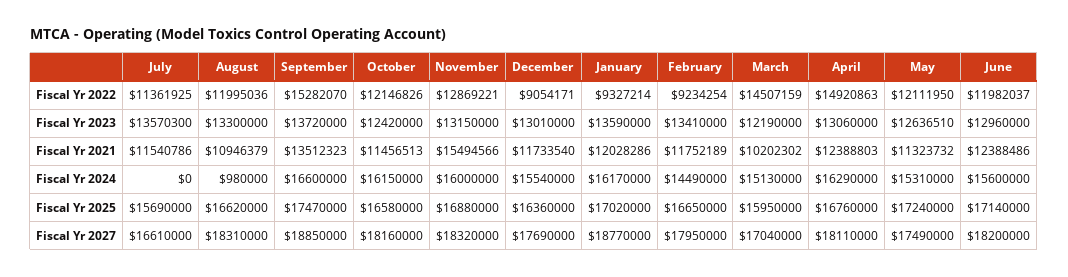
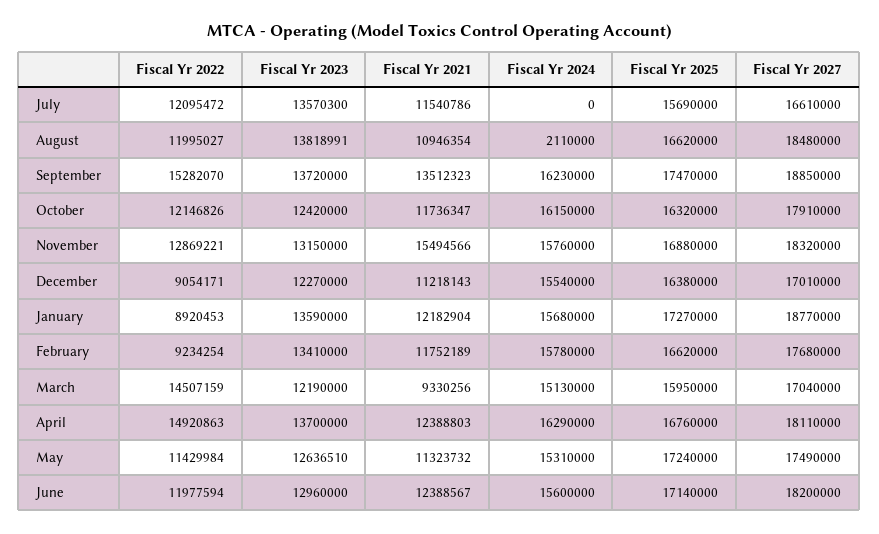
  {
    "July": {
-     "Fiscal Yr 2022": 11361925,
+     "Fiscal Yr 2022": 12095472,
      "Fiscal Yr 2023": 13570300,
      "Fiscal Yr 2021": 11540786,
      "Fiscal Yr 2024": 0,
      "Fiscal Yr 2025": 15690000,
      "Fiscal Yr 2027": 16610000
    },
    "August": {
-     "Fiscal Yr 2022": 11995036,
+     "Fiscal Yr 2022": 11995027,
-     "Fiscal Yr 2023": 13300000,
+     "Fiscal Yr 2023": 13818991,
-     "Fiscal Yr 2021": 10946379,
+     "Fiscal Yr 2021": 10946354,
-     "Fiscal Yr 2024": 980000,
+     "Fiscal Yr 2024": 2110000,
      "Fiscal Yr 2025": 16620000,
-     "Fiscal Yr 2027": 18310000
+     "Fiscal Yr 2027": 18480000
    },
    "September": {
      "Fiscal Yr 2022": 15282070,
      "Fiscal Yr 2023": 13720000,
      "Fiscal Yr 2021": 13512323,
-     "Fiscal Yr 2024": 16600000,
+     "Fiscal Yr 2024": 16230000,
      "Fiscal Yr 2025": 17470000,
      "Fiscal Yr 2027": 18850000
    },
    "October": {
      "Fiscal Yr 2022": 12146826,
      "Fiscal Yr 2023": 12420000,
-     "Fiscal Yr 2021": 11456513,
+     "Fiscal Yr 2021": 11736347,
      "Fiscal Yr 2024": 16150000,
-     "Fiscal Yr 2025": 16580000,
+     "Fiscal Yr 2025": 16320000,
-     "Fiscal Yr 2027": 18160000
+     "Fiscal Yr 2027": 17910000
    },
    "November": {
      "Fiscal Yr 2022": 12869221,
      "Fiscal Yr 2023": 13150000,
      "Fiscal Yr 2021": 15494566,
-     "Fiscal Yr 2024": 16000000,
+     "Fiscal Yr 2024": 15760000,
      "Fiscal Yr 2025": 16880000,
      "Fiscal Yr 2027": 18320000
    },
    "December": {
      "Fiscal Yr 2022": 9054171,
-     "Fiscal Yr 2023": 13010000,
+     "Fiscal Yr 2023": 12270000,
-     "Fiscal Yr 2021": 11733540,
+     "Fiscal Yr 2021": 11218143,
      "Fiscal Yr 2024": 15540000,
-     "Fiscal Yr 2025": 16360000,
+     "Fiscal Yr 2025": 16380000,
-     "Fiscal Yr 2027": 17690000
+     "Fiscal Yr 2027": 17010000
    },
    "January": {
-     "Fiscal Yr 2022": 9327214,
+     "Fiscal Yr 2022": 8920453,
      "Fiscal Yr 2023": 13590000,
-     "Fiscal Yr 2021": 12028286,
+     "Fiscal Yr 2021": 12182904,
-     "Fiscal Yr 2024": 16170000,
+     "Fiscal Yr 2024": 15680000,
-     "Fiscal Yr 2025": 17020000,
+     "Fiscal Yr 2025": 17270000,
      "Fiscal Yr 2027": 18770000
    },
    "February": {
      "Fiscal Yr 2022": 9234254,
      "Fiscal Yr 2023": 13410000,
      "Fiscal Yr 2021": 11752189,
-     "Fiscal Yr 2024": 14490000,
+     "Fiscal Yr 2024": 15780000,
-     "Fiscal Yr 2025": 16650000,
+     "Fiscal Yr 2025": 16620000,
-     "Fiscal Yr 2027": 17950000
+     "Fiscal Yr 2027": 17680000
    },
    "March": {
      "Fiscal Yr 2022": 14507159,
      "Fiscal Yr 2023": 12190000,
-     "Fiscal Yr 2021": 10202302,
+     "Fiscal Yr 2021": 9330256,
      "Fiscal Yr 2024": 15130000,
      "Fiscal Yr 2025": 15950000,
      "Fiscal Yr 2027": 17040000
    },
    "April": {
      "Fiscal Yr 2022": 14920863,
-     "Fiscal Yr 2023": 13060000,
+     "Fiscal Yr 2023": 13700000,
      "Fiscal Yr 2021": 12388803,
      "Fiscal Yr 2024": 16290000,
      "Fiscal Yr 2025": 16760000,
      "Fiscal Yr 2027": 18110000
    },
    "May": {
-     "Fiscal Yr 2022": 12111950,
+     "Fiscal Yr 2022": 11429984,
      "Fiscal Yr 2023": 12636510,
      "Fiscal Yr 2021": 11323732,
      "Fiscal Yr 2024": 15310000,
      "Fiscal Yr 2025": 17240000,
      "Fiscal Yr 2027": 17490000
    },
    "June": {
-     "Fiscal Yr 2022": 11982037,
+     "Fiscal Yr 2022": 11977594,
      "Fiscal Yr 2023": 12960000,
-     "Fiscal Yr 2021": 12388486,
+     "Fiscal Yr 2021": 12388567,
      "Fiscal Yr 2024": 15600000,
      "Fiscal Yr 2025": 17140000,
      "Fiscal Yr 2027": 18200000
    }
  }

